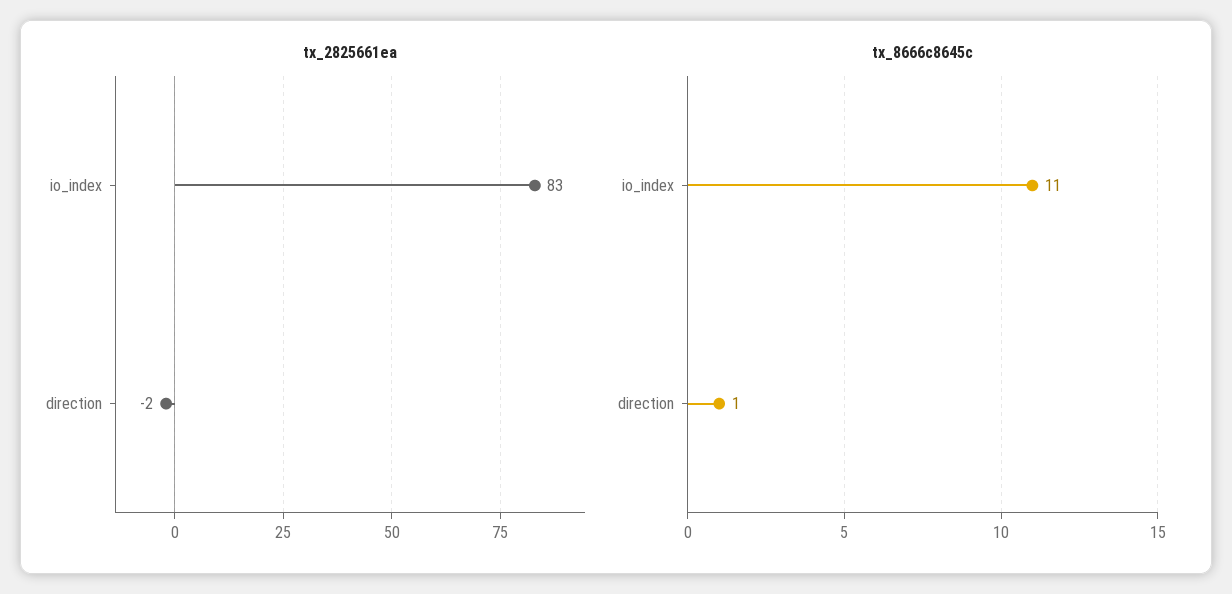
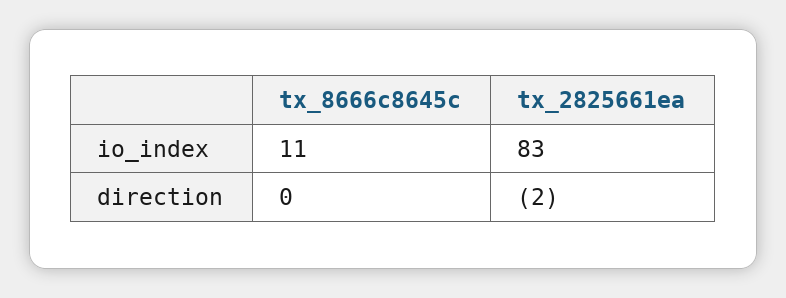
  {
    "tx_2825661ea": {
      "io_index": 83,
      "direction": -2
    },
    "tx_8666c8645c": {
      "io_index": 11,
-     "direction": 1
+     "direction": 0
    }
  }

